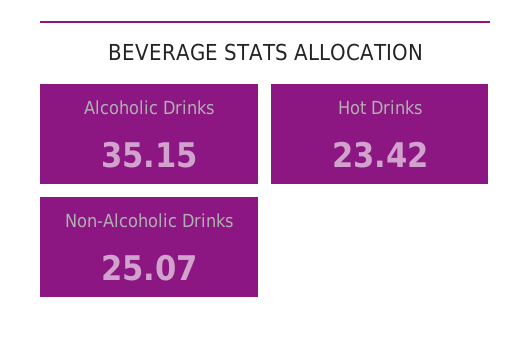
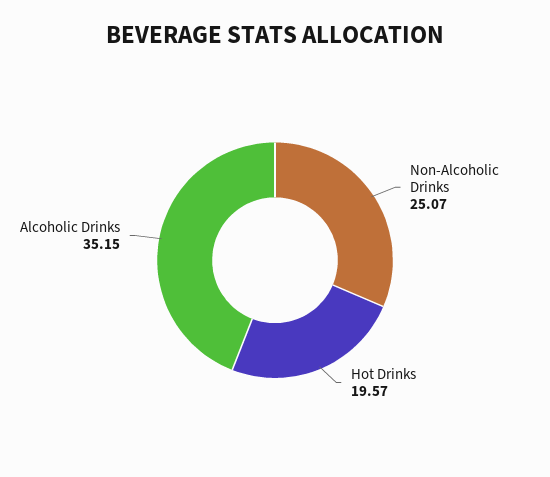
  {
    "Alcoholic Drinks": 35.15,
-   "Hot Drinks": 23.42,
+   "Hot Drinks": 19.57,
    "Non-Alcoholic Drinks": 25.07
  }

